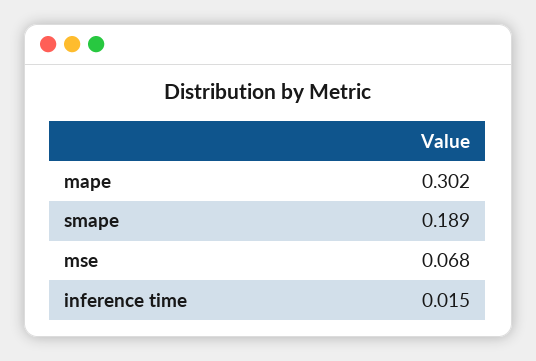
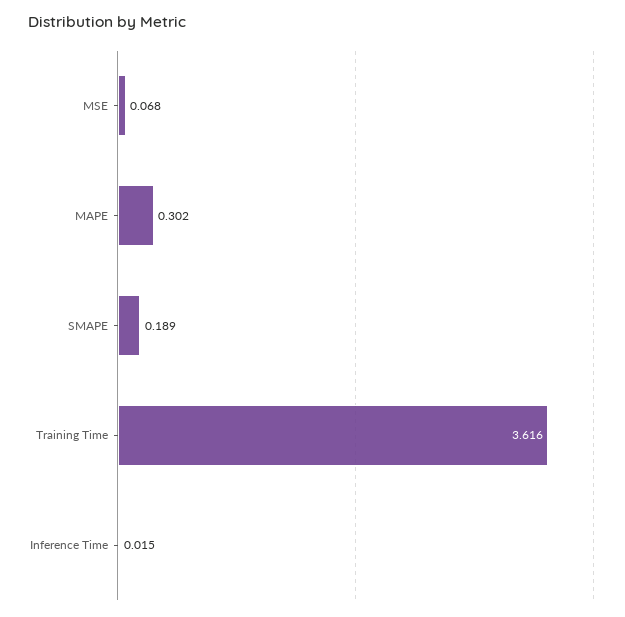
  {
    "mape": 0.302,
    "smape": 0.189,
    "mse": 0.068,
-   "inference time": 0.015
+   "inference time": 0.015,
+   "Training Time": 3.616
  }

